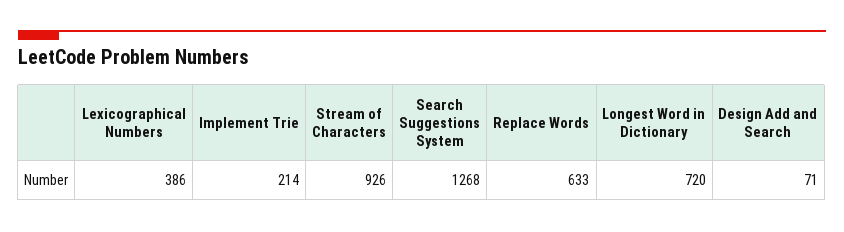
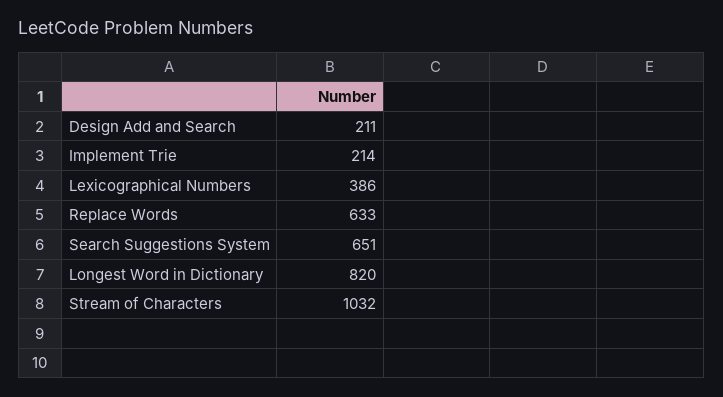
  {
    "Lexicographical Numbers": 386,
    "Implement Trie": 214,
-   "Stream of Characters": 926,
+   "Stream of Characters": 1032,
-   "Search Suggestions System": 1268,
+   "Search Suggestions System": 651,
    "Replace Words": 633,
-   "Longest Word in Dictionary": 720,
+   "Longest Word in Dictionary": 820,
-   "Design Add and Search": 71
+   "Design Add and Search": 211
  }

